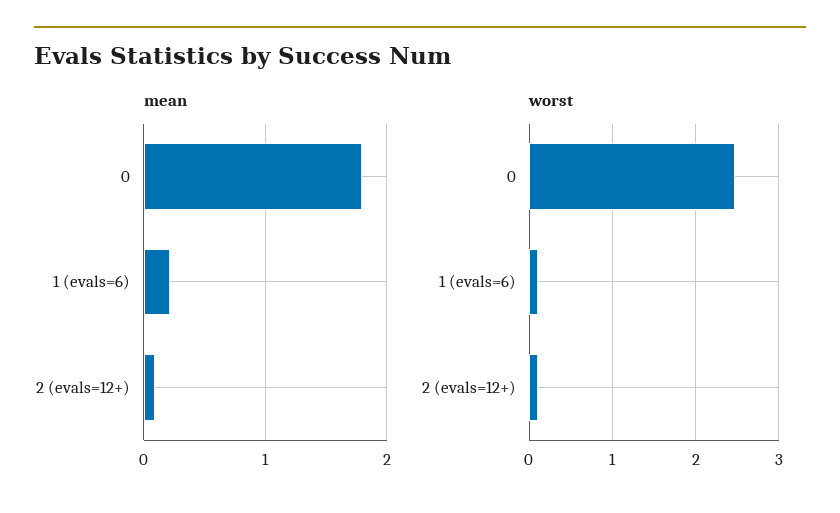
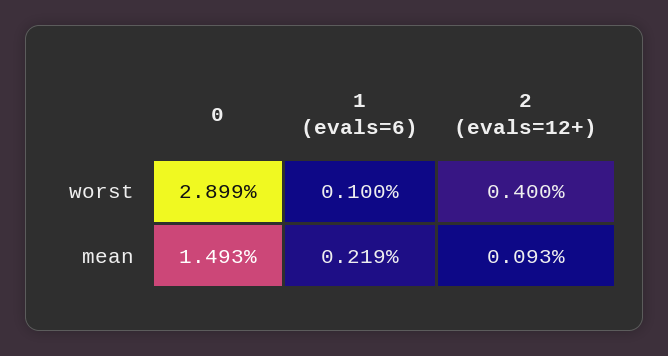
  {
    "mean": {
-     "0": 1.8,
+     "0": 1.493,
      "1 (evals=6)": 0.219,
      "2 (evals=12+)": 0.093
    },
    "worst": {
-     "0": 2.5,
+     "0": 2.899,
      "1 (evals=6)": 0.1,
-     "2 (evals=12+)": 0.1
+     "2 (evals=12+)": 0.4
    }
  }

